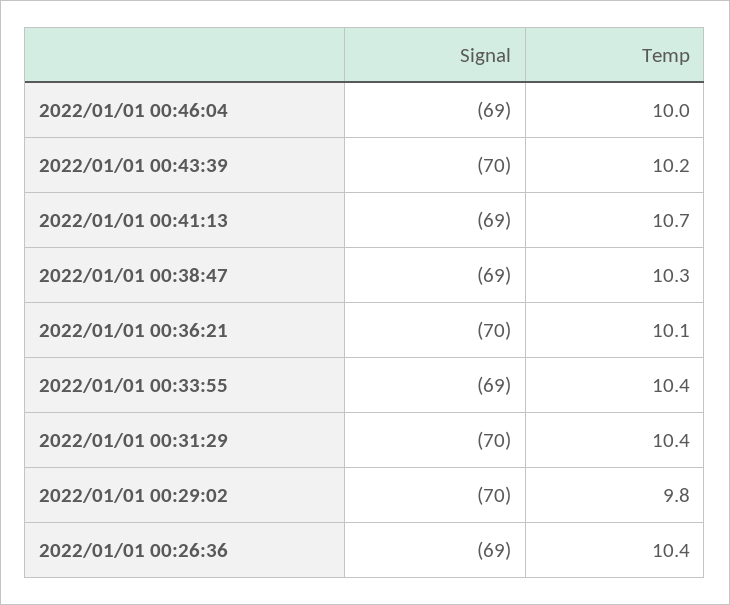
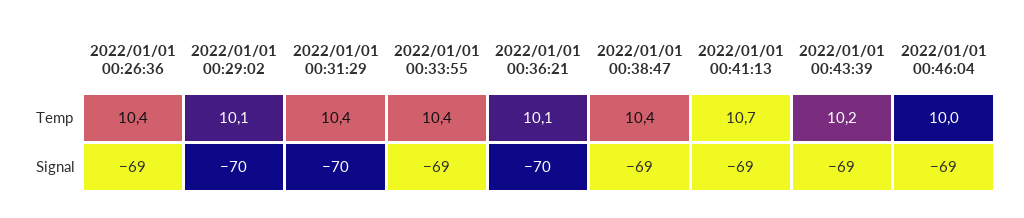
  {
    "Signal": {
      "2022/01/01 00:46:04": -69,
-     "2022/01/01 00:43:39": -70,
+     "2022/01/01 00:43:39": -69,
      "2022/01/01 00:41:13": -69,
      "2022/01/01 00:38:47": -69,
      "2022/01/01 00:36:21": -70,
      "2022/01/01 00:33:55": -69,
      "2022/01/01 00:31:29": -70,
      "2022/01/01 00:29:02": -70,
      "2022/01/01 00:26:36": -69
    },
    "Temp": {
      "2022/01/01 00:46:04": 10,
      "2022/01/01 00:43:39": 10.2,
      "2022/01/01 00:41:13": 10.7,
-     "2022/01/01 00:38:47": 10.3,
+     "2022/01/01 00:38:47": 10.4,
      "2022/01/01 00:36:21": 10.1,
      "2022/01/01 00:33:55": 10.4,
      "2022/01/01 00:31:29": 10.4,
-     "2022/01/01 00:29:02": 9.8,
+     "2022/01/01 00:29:02": 10.1,
      "2022/01/01 00:26:36": 10.4
    }
  }

